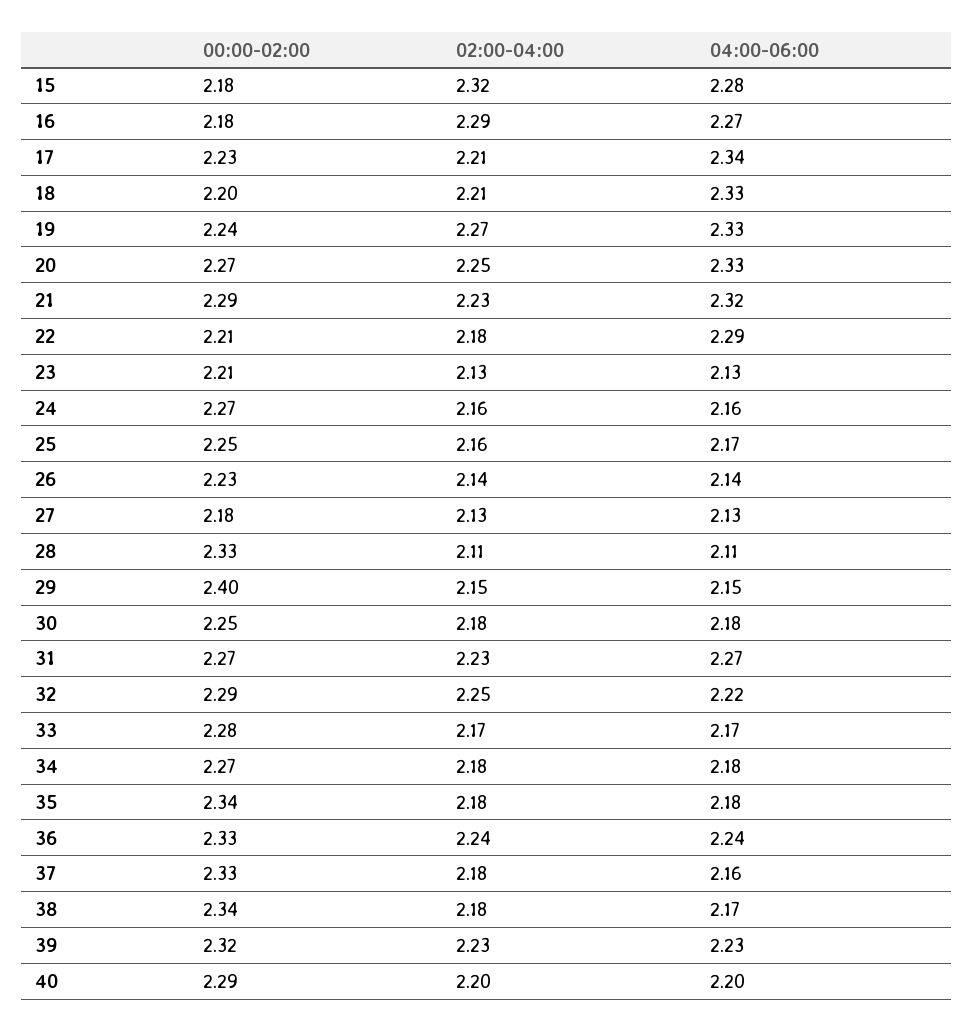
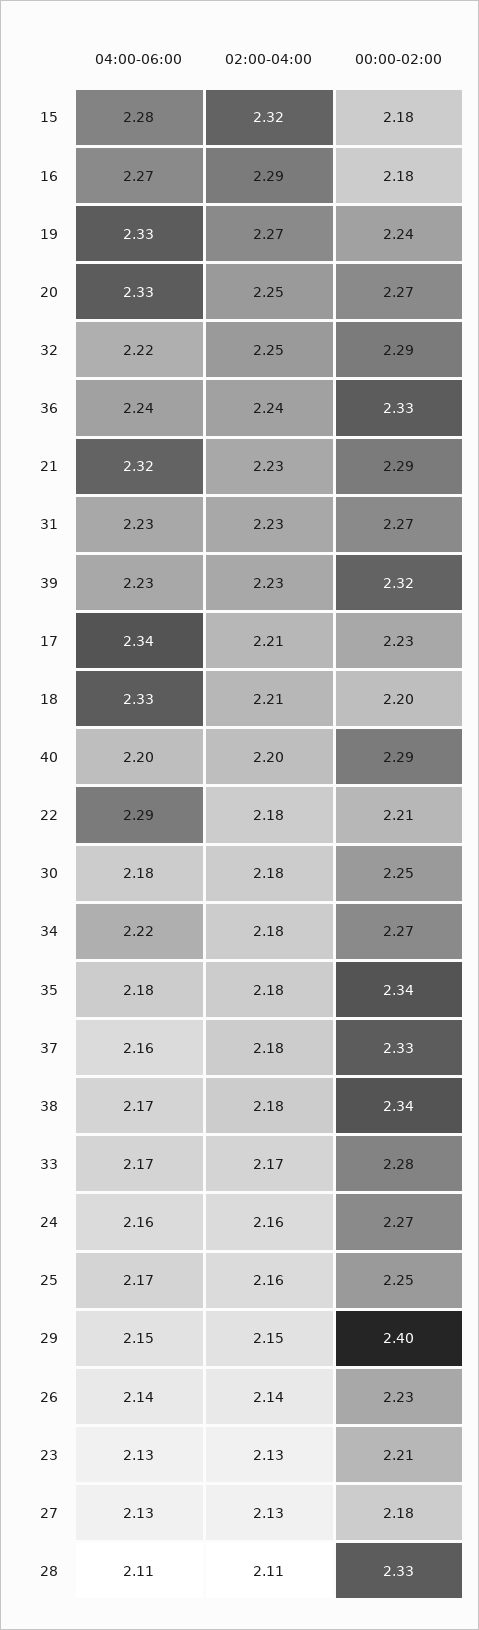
  {
    "00:00-02:00": {
      "15": 2.18,
      "16": 2.18,
      "17": 2.23,
      "18": 2.2,
      "19": 2.24,
      "20": 2.27,
      "21": 2.29,
      "22": 2.21,
      "23": 2.21,
      "24": 2.27,
      "25": 2.25,
      "26": 2.23,
      "27": 2.18,
      "28": 2.33,
      "29": 2.4,
      "30": 2.25,
      "31": 2.27,
      "32": 2.29,
      "33": 2.28,
      "34": 2.27,
      "35": 2.34,
      "36": 2.33,
      "37": 2.33,
      "38": 2.34,
      "39": 2.32,
      "40": 2.29
    },
    "02:00-04:00": {
      "15": 2.32,
      "16": 2.29,
      "17": 2.21,
      "18": 2.21,
      "19": 2.27,
      "20": 2.25,
      "21": 2.23,
      "22": 2.18,
      "23": 2.13,
      "24": 2.16,
      "25": 2.16,
      "26": 2.14,
      "27": 2.13,
      "28": 2.11,
      "29": 2.15,
      "30": 2.18,
      "31": 2.23,
      "32": 2.25,
      "33": 2.17,
      "34": 2.18,
      "35": 2.18,
      "36": 2.24,
      "37": 2.18,
      "38": 2.18,
      "39": 2.23,
      "40": 2.2
    },
    "04:00-06:00": {
      "15": 2.28,
      "16": 2.27,
      "17": 2.34,
      "18": 2.33,
      "19": 2.33,
      "20": 2.33,
      "21": 2.32,
      "22": 2.29,
      "23": 2.13,
      "24": 2.16,
      "25": 2.17,
      "26": 2.14,
      "27": 2.13,
      "28": 2.11,
      "29": 2.15,
      "30": 2.18,
-     "31": 2.27,
+     "31": 2.23,
      "32": 2.22,
      "33": 2.17,
-     "34": 2.18,
+     "34": 2.22,
      "35": 2.18,
      "36": 2.24,
      "37": 2.16,
      "38": 2.17,
      "39": 2.23,
      "40": 2.2
    }
  }

